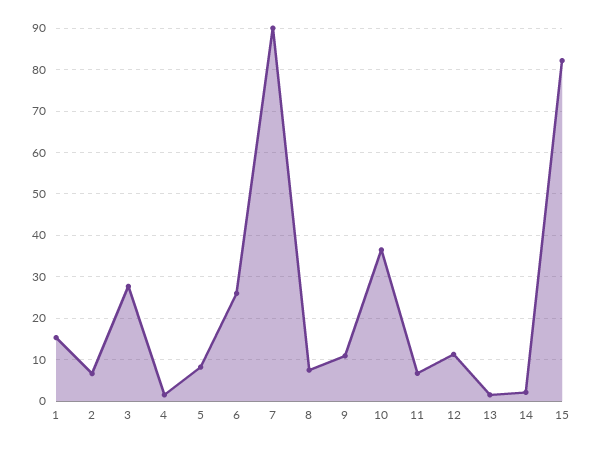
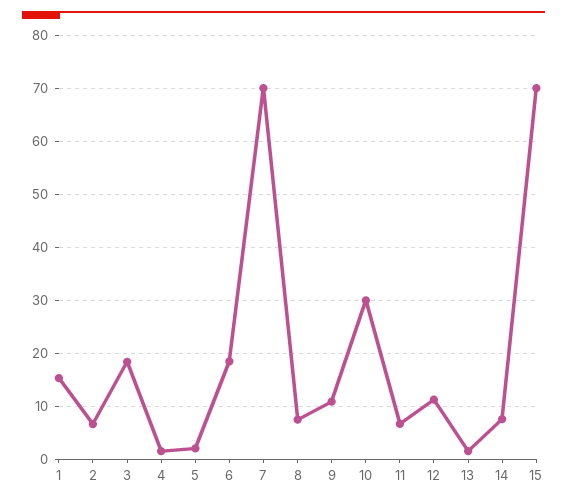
  {
    "1": 16,
    "2": 6,
-   "3": 28,
+   "3": 18,
    "4": 2,
-   "5": 8,
+   "5": 2,
-   "6": 26,
+   "6": 18,
-   "7": 90,
+   "7": 70,
    "8": 8,
    "9": 10,
-   "10": 36,
+   "10": 30,
    "11": 6,
    "12": 12,
    "13": 2,
-   "14": 2,
+   "14": 8,
-   "15": 82
+   "15": 70
  }

